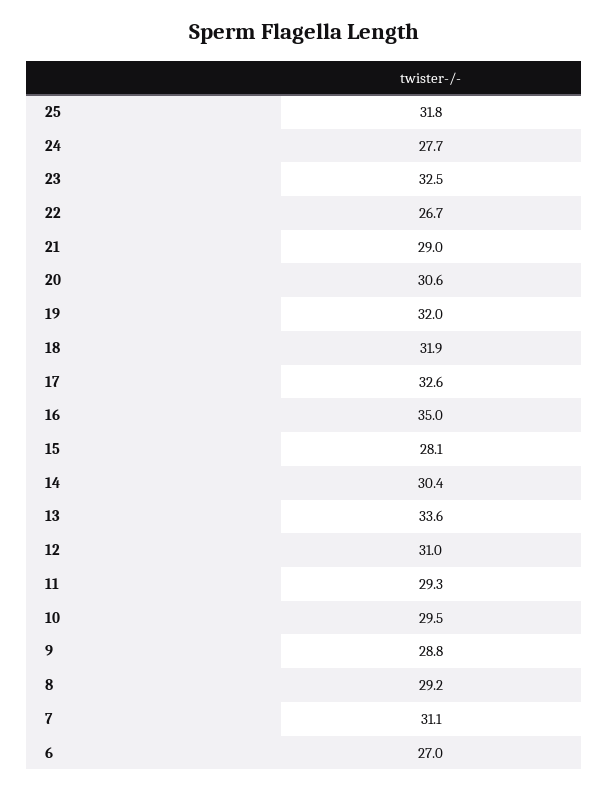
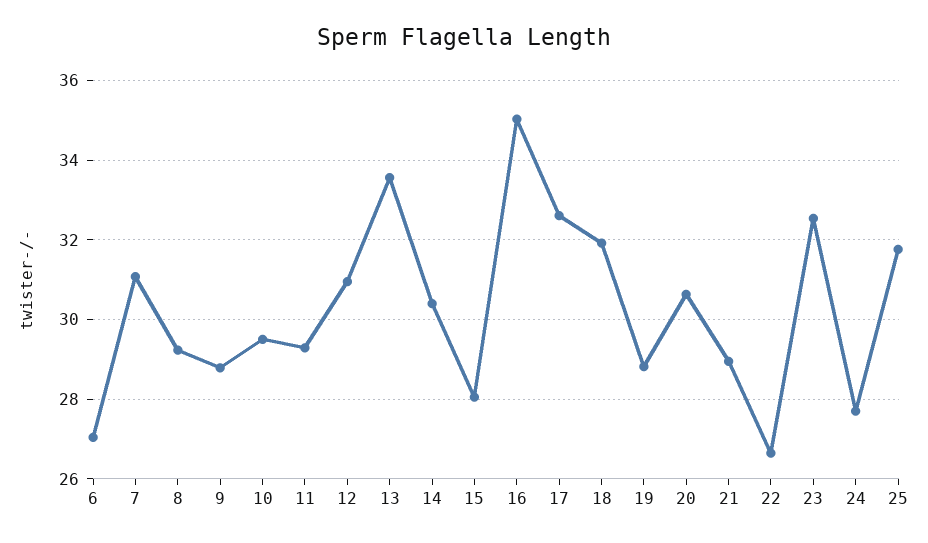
  {
    "25": 31.8,
    "24": 27.7,
    "23": 32.5,
    "22": 26.7,
    "21": 29,
    "20": 30.6,
-   "19": 32,
+   "19": 28.8,
    "18": 31.9,
    "17": 32.6,
    "16": 35,
    "15": 28.1,
    "14": 30.4,
    "13": 33.6,
    "12": 31,
    "11": 29.3,
    "10": 29.5,
    "9": 28.8,
    "8": 29.2,
    "7": 31.1,
    "6": 27
  }

